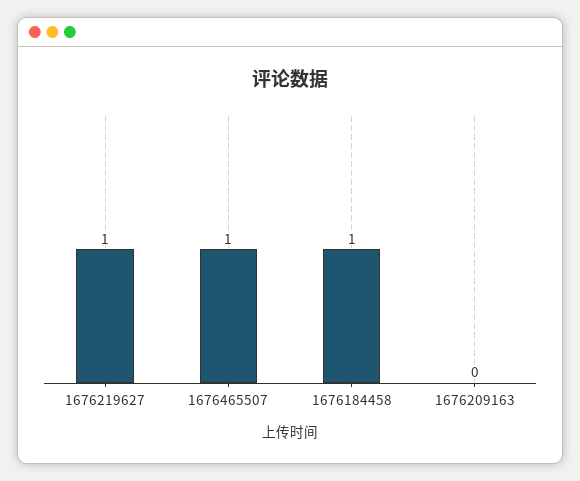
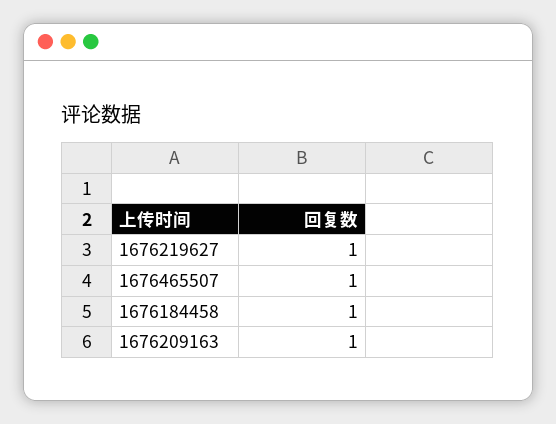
  {
    "1676219627": 1,
    "1676465507": 1,
    "1676184458": 1,
-   "1676209163": 0
+   "1676209163": 1
  }

